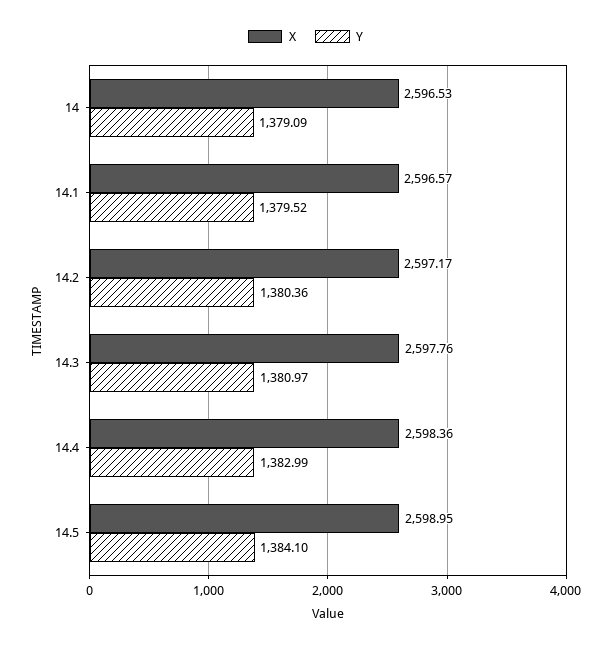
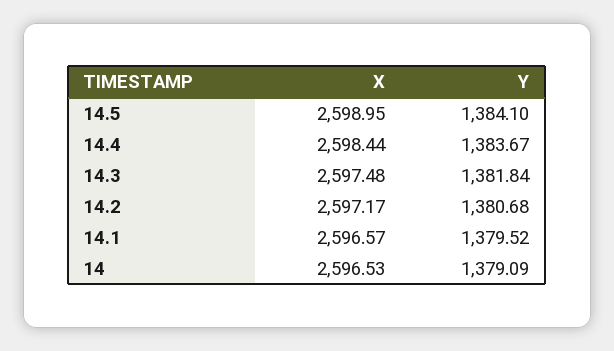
  {
    "X": {
      "14": 2596.53,
      "14.1": 2596.57,
      "14.2": 2597.17,
-     "14.3": 2597.76,
+     "14.3": 2597.48,
-     "14.4": 2598.36,
+     "14.4": 2598.44,
      "14.5": 2598.95
    },
    "Y": {
      "14": 1379.09,
      "14.1": 1379.52,
-     "14.2": 1380.36,
+     "14.2": 1380.68,
-     "14.3": 1380.97,
+     "14.3": 1381.84,
-     "14.4": 1382.99,
+     "14.4": 1383.67,
      "14.5": 1384.1
    }
  }

